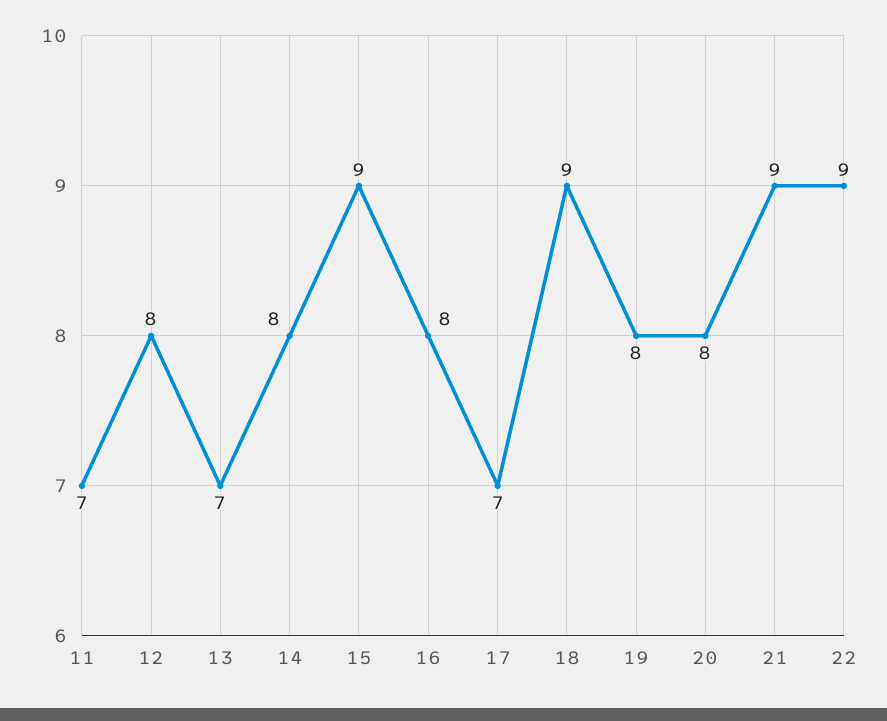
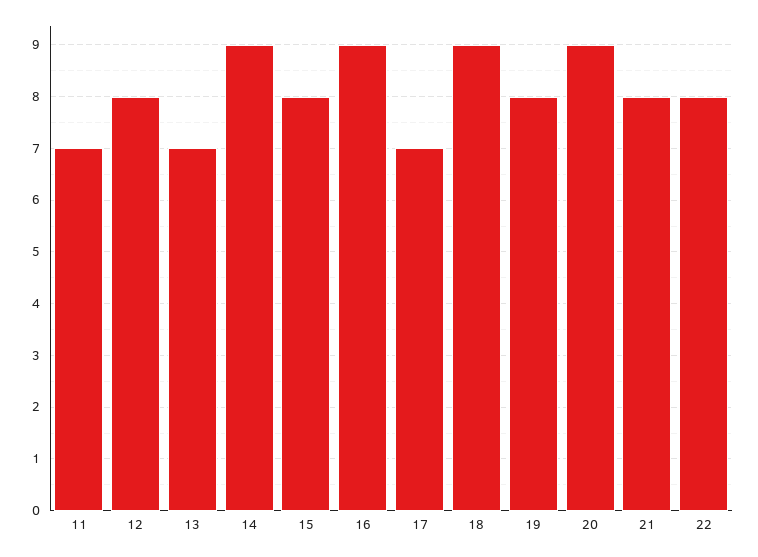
  {
    "11": 7,
    "12": 8,
    "13": 7,
-   "14": 8,
+   "14": 9,
-   "15": 9,
+   "15": 8,
-   "16": 8,
+   "16": 9,
    "17": 7,
    "18": 9,
    "19": 8,
-   "20": 8,
+   "20": 9,
-   "21": 9,
+   "21": 8,
-   "22": 9
+   "22": 8
  }

